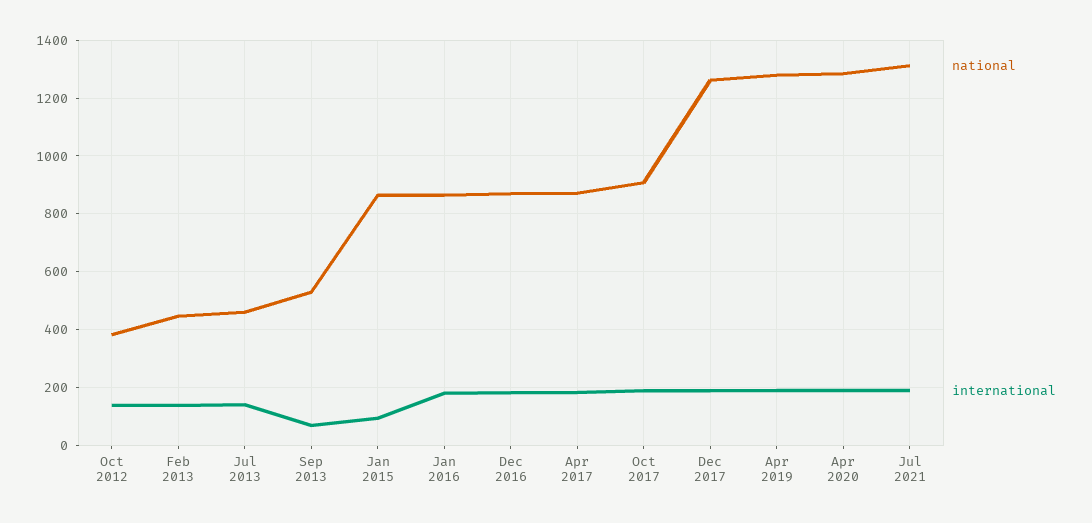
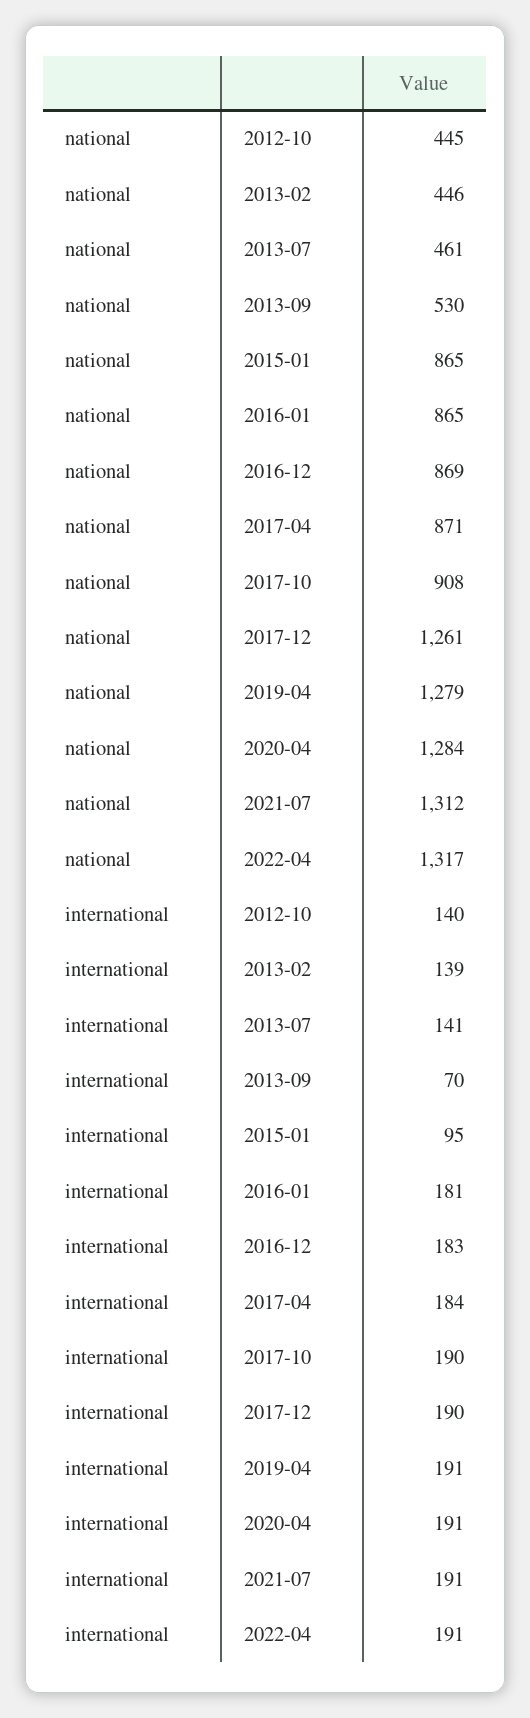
  {
    "national": {
-     "Oct 2012": 375,
+     "Oct 2012": 445,
      "Feb 2013": 446,
      "Jul 2013": 461,
      "Sep 2013": 530,
      "Jan 2015": 865,
      "Jan 2016": 865,
      "Dec 2016": 869,
      "Apr 2017": 871,
      "Oct 2017": 908,
      "Dec 2017": 1261,
      "Apr 2019": 1279,
      "Apr 2020": 1284,
-     "Jul 2021": 1312
+     "Jul 2021": 1312,
+     "2022-04": 1317
    },
    "international": {
      "Oct 2012": 140,
      "Feb 2013": 139,
      "Jul 2013": 141,
      "Sep 2013": 70,
      "Jan 2015": 95,
      "Jan 2016": 181,
      "Dec 2016": 183,
      "Apr 2017": 184,
      "Oct 2017": 190,
      "Dec 2017": 190,
      "Apr 2019": 191,
      "Apr 2020": 191,
-     "Jul 2021": 191
+     "Jul 2021": 191,
+     "2022-04": 191
    }
  }

